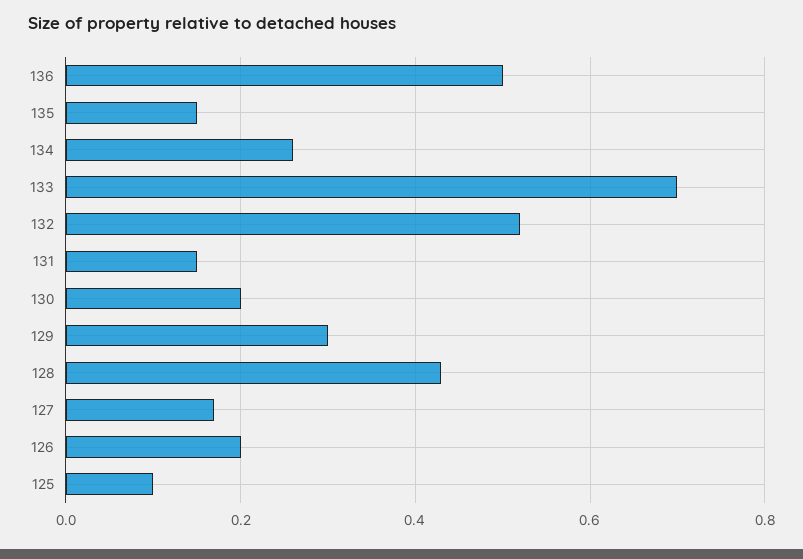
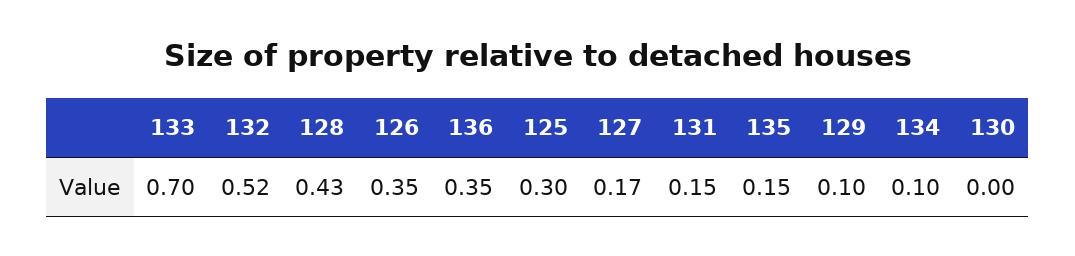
  {
-   "136": 0.5,
+   "136": 0.35,
    "135": 0.15,
-   "134": 0.25,
+   "134": 0.1,
    "133": 0.7,
    "132": 0.52,
    "131": 0.15,
-   "130": 0.2,
+   "130": 0,
-   "129": 0.3,
+   "129": 0.1,
    "128": 0.43,
    "127": 0.17,
-   "126": 0.2,
+   "126": 0.35,
-   "125": 0.1
+   "125": 0.3
  }

